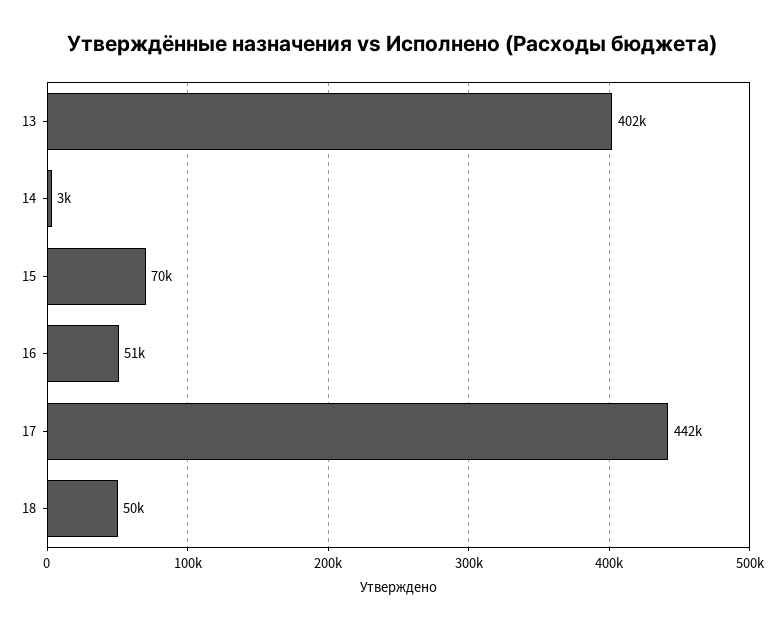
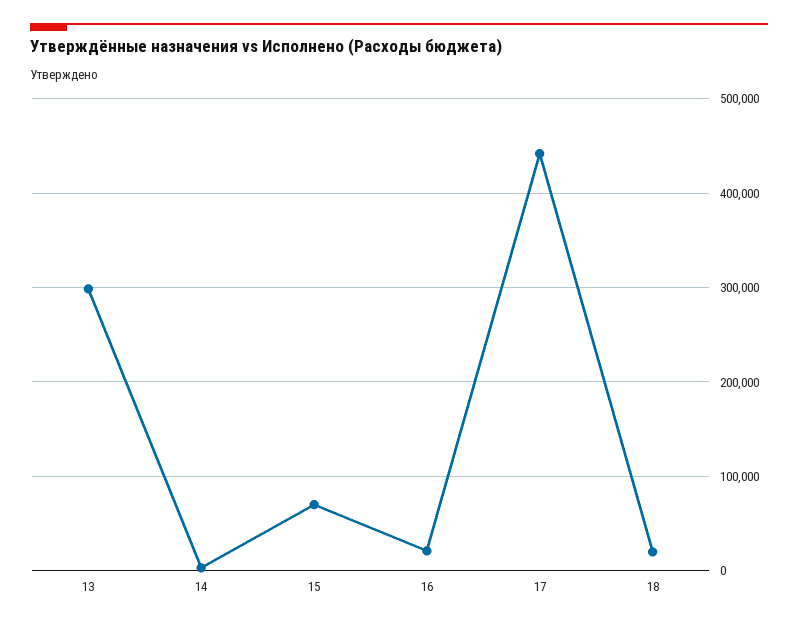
  {
-   "13": 402000,
+   "13": 300000,
    "14": 3000,
    "15": 70000,
-   "16": 51000,
+   "16": 20000,
    "17": 442000,
-   "18": 50000
+   "18": 20000
  }

